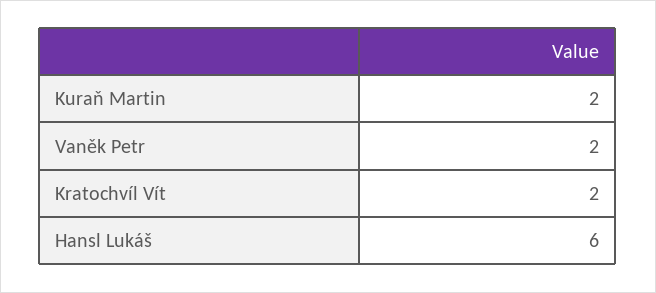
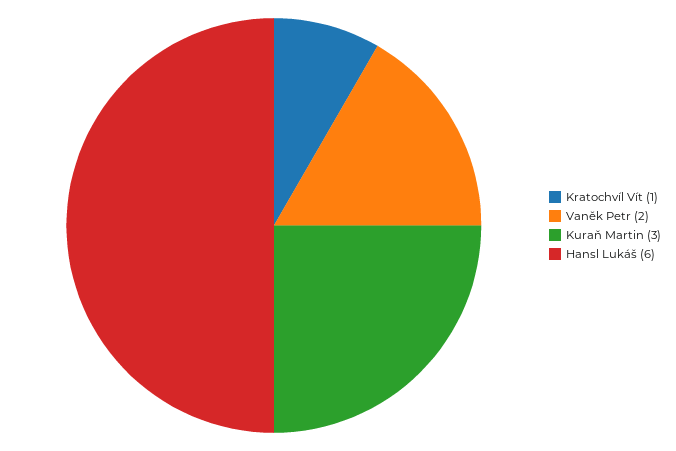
  {
-   "Kuraň Martin": 2,
+   "Kuraň Martin": 3,
    "Vaněk Petr": 2,
-   "Kratochvíl Vít": 2,
+   "Kratochvíl Vít": 1,
    "Hansl Lukáš": 6
  }

